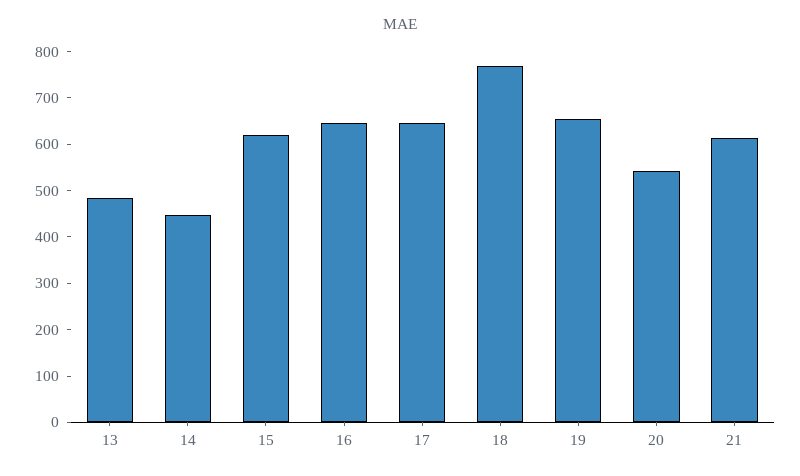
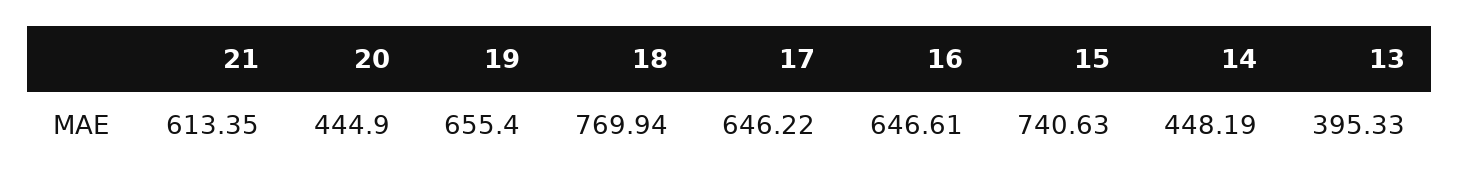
  {
-   "13": 480,
+   "13": 395.33,
    "14": 448.19,
-   "15": 620,
+   "15": 740.63,
    "16": 646.61,
    "17": 646.22,
    "18": 769.94,
    "19": 655.4,
-   "20": 540,
+   "20": 444.9,
    "21": 613.35
  }

